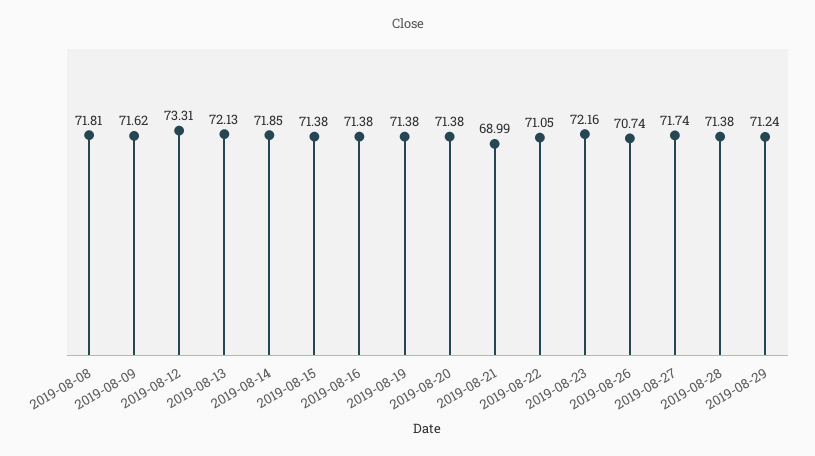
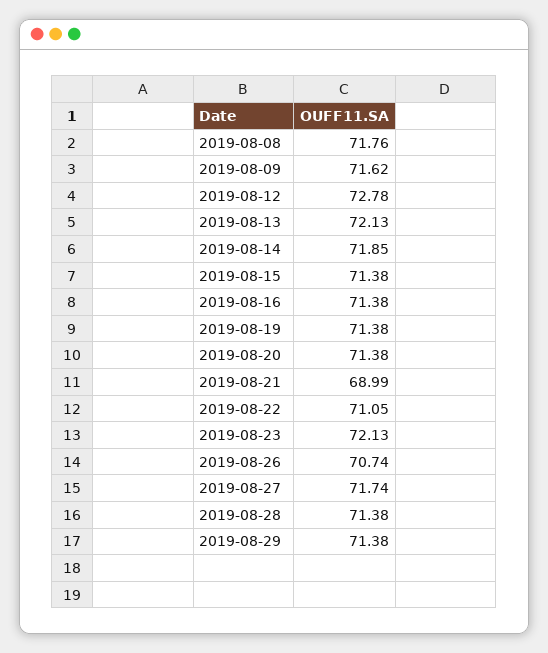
  {
-   "2019-08-08": 71.81,
+   "2019-08-08": 71.76,
    "2019-08-09": 71.62,
-   "2019-08-12": 73.31,
+   "2019-08-12": 72.78,
    "2019-08-13": 72.13,
    "2019-08-14": 71.85,
    "2019-08-15": 71.38,
    "2019-08-16": 71.38,
    "2019-08-19": 71.38,
    "2019-08-20": 71.38,
    "2019-08-21": 68.99,
    "2019-08-22": 71.05,
-   "2019-08-23": 72.16,
+   "2019-08-23": 72.13,
    "2019-08-26": 70.74,
    "2019-08-27": 71.74,
    "2019-08-28": 71.38,
-   "2019-08-29": 71.24
+   "2019-08-29": 71.38
  }

